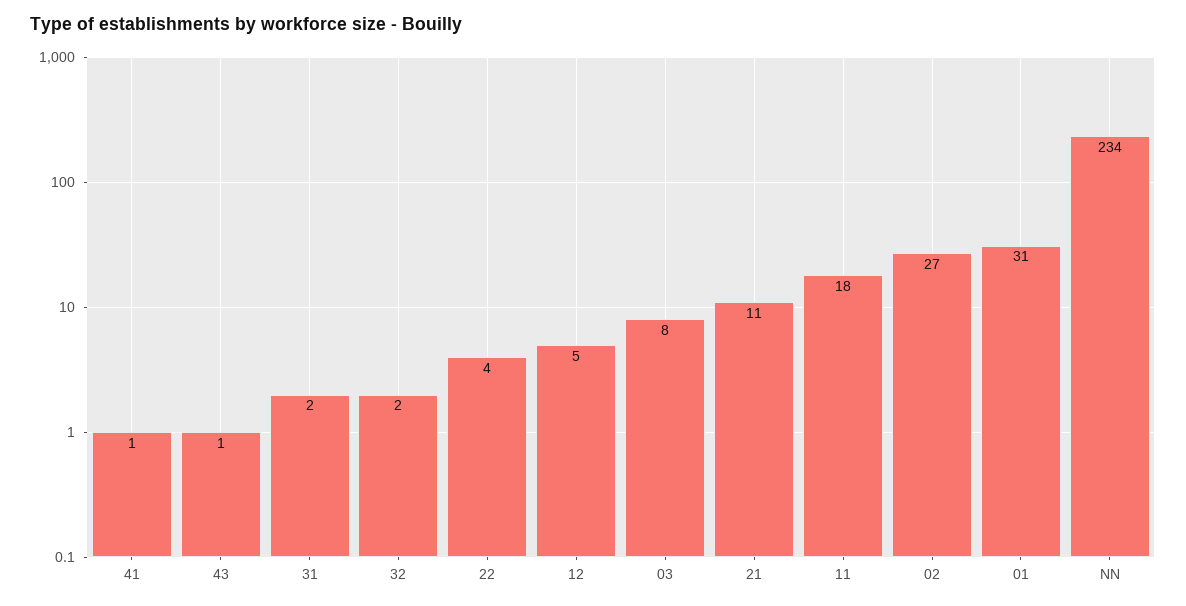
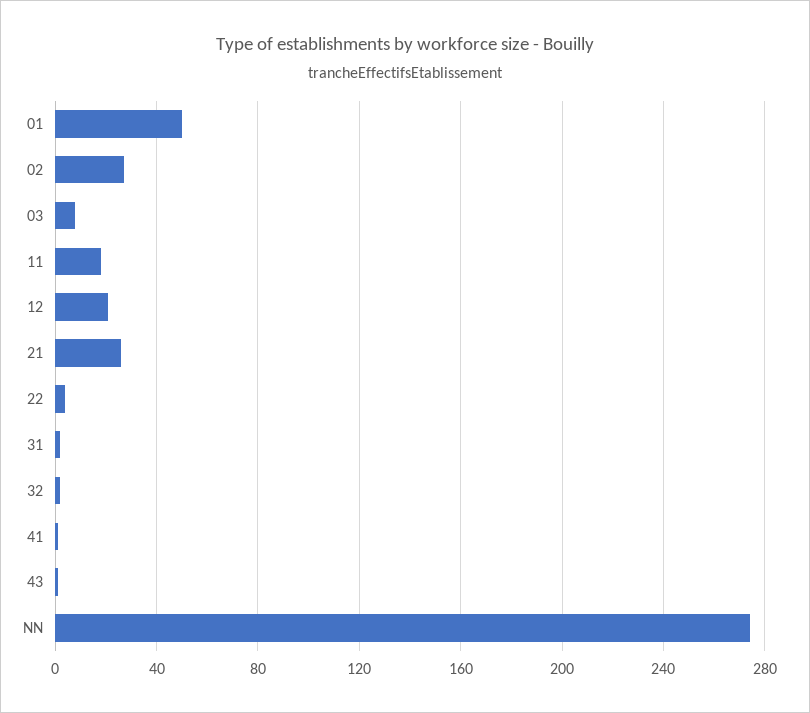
  {
    "41": 1,
    "43": 1,
    "31": 2,
    "32": 2,
    "22": 4,
-   "12": 5,
+   "12": 20,
    "03": 8,
-   "21": 11,
+   "21": 25,
    "11": 18,
    "02": 27,
-   "01": 31,
+   "01": 50,
-   "NN": 234
+   "NN": 275
  }

